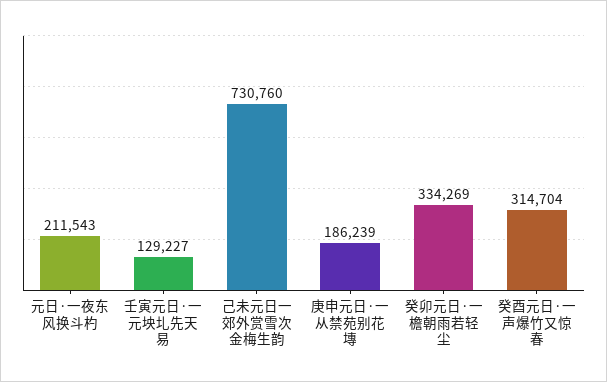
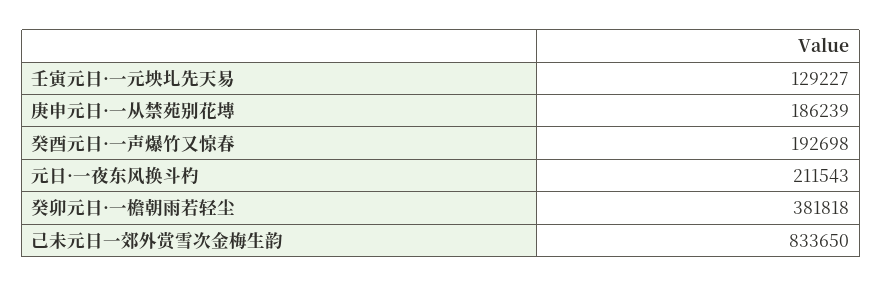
  {
    "元日·一夜东风换斗杓": 211543,
    "壬寅元日·一元坱圠先天易": 129227,
-   "己未元日一郊外赏雪次金梅生韵": 730760,
+   "己未元日一郊外赏雪次金梅生韵": 833650,
    "庚申元日·一从禁苑别花塼": 186239,
-   "癸卯元日·一檐朝雨若轻尘": 334269,
+   "癸卯元日·一檐朝雨若轻尘": 381818,
-   "癸酉元日·一声爆竹又惊春": 314704
+   "癸酉元日·一声爆竹又惊春": 192698
  }

